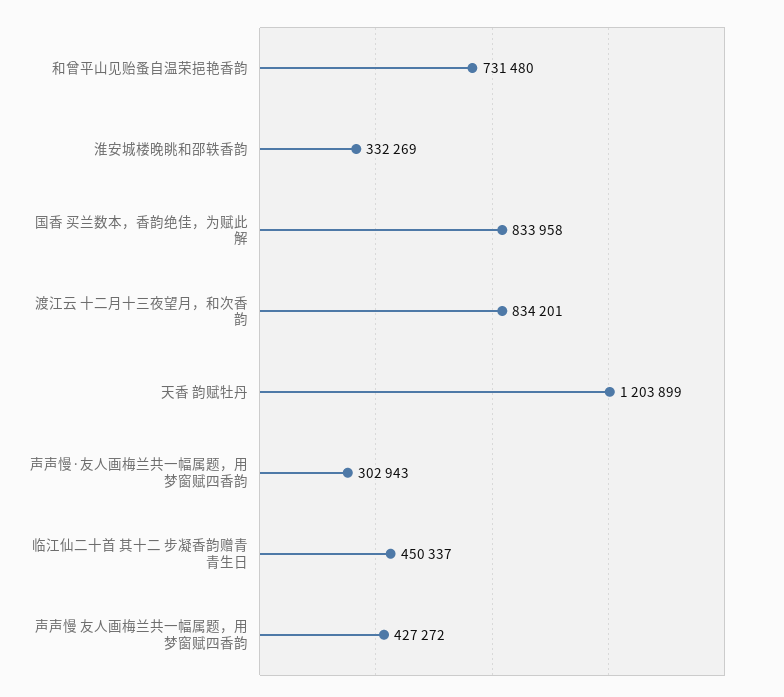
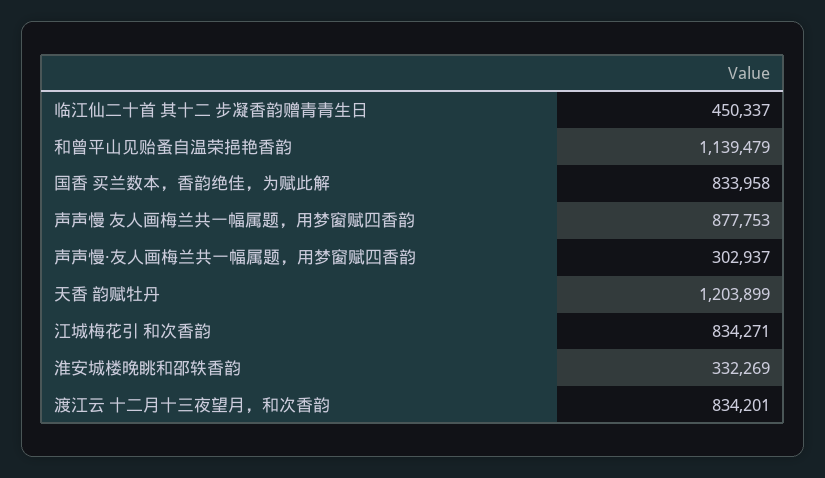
  {
-   "和曾平山见贻蚤自温荣挹艳香韵": 731480,
+   "和曾平山见贻蚤自温荣挹艳香韵": 1139479,
    "淮安城楼晚眺和邵轶香韵": 332269,
    "国香 买兰数本，香韵绝佳，为赋此解": 833958,
    "渡江云 十二月十三夜望月，和次香韵": 834201,
    "天香 韵赋牡丹": 1203899,
-   "声声慢·友人画梅兰共一幅属题，用梦窗赋四香韵": 302943,
+   "声声慢·友人画梅兰共一幅属题，用梦窗赋四香韵": 302937,
    "临江仙二十首 其十二 步凝香韵赠青青生日": 450337,
-   "声声慢 友人画梅兰共一幅属题，用梦窗赋四香韵": 427272
+   "声声慢 友人画梅兰共一幅属题，用梦窗赋四香韵": 877753,
+   "江城梅花引 和次香韵": 834271
  }

